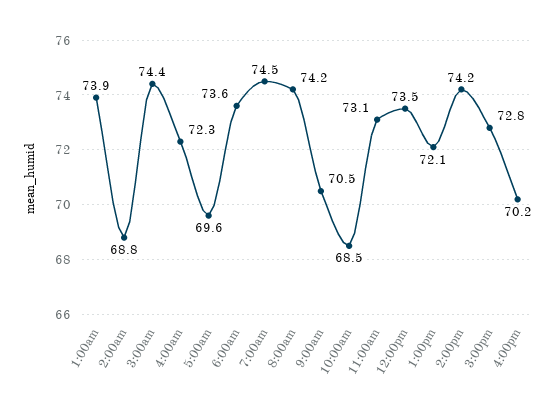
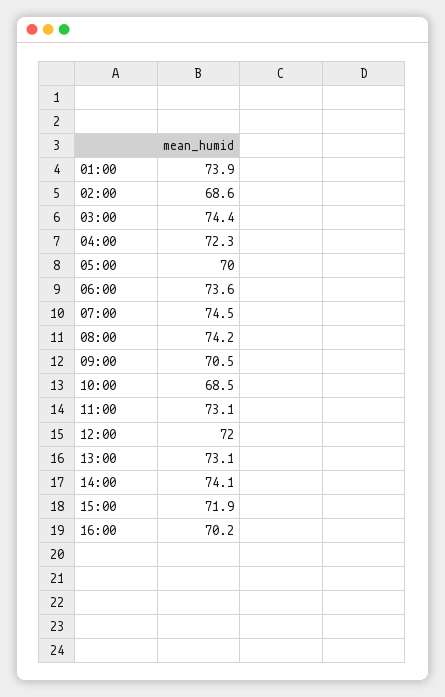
  {
    "1:00am": 73.9,
-   "2:00am": 68.8,
+   "2:00am": 68.6,
    "3:00am": 74.4,
    "4:00am": 72.3,
-   "5:00am": 69.6,
+   "5:00am": 70,
    "6:00am": 73.6,
    "7:00am": 74.5,
    "8:00am": 74.2,
    "9:00am": 70.5,
    "10:00am": 68.5,
    "11:00am": 73.1,
-   "12:00pm": 73.5,
+   "12:00pm": 72,
-   "1:00pm": 72.1,
+   "1:00pm": 73.1,
-   "2:00pm": 74.2,
+   "2:00pm": 74.1,
-   "3:00pm": 72.8,
+   "3:00pm": 71.9,
    "4:00pm": 70.2
  }

